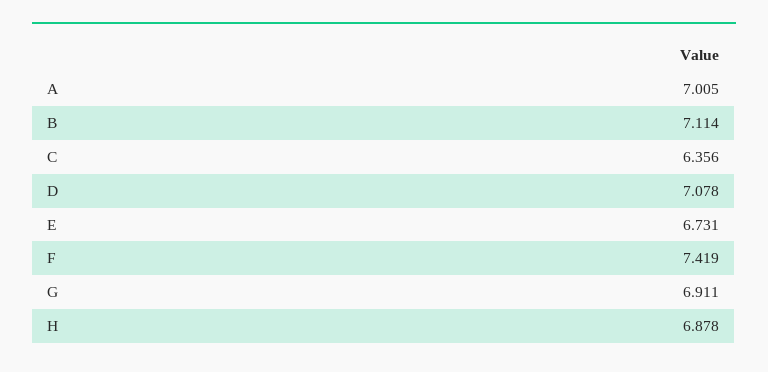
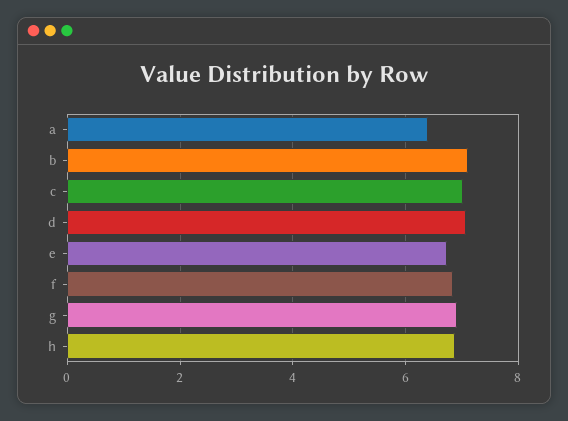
  {
-   "A": 7.005,
+   "A": 6.4,
    "B": 7.114,
-   "C": 6.356,
+   "C": 7,
    "D": 7.078,
    "E": 6.731,
-   "F": 7.419,
+   "F": 6.8,
    "G": 6.911,
    "H": 6.878
  }

